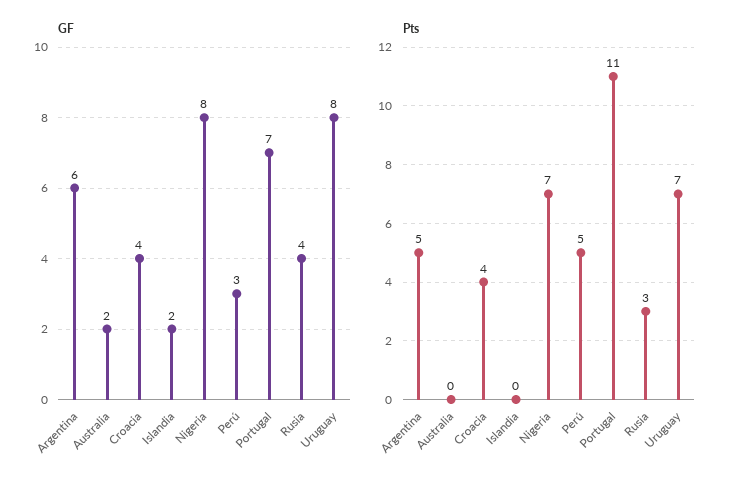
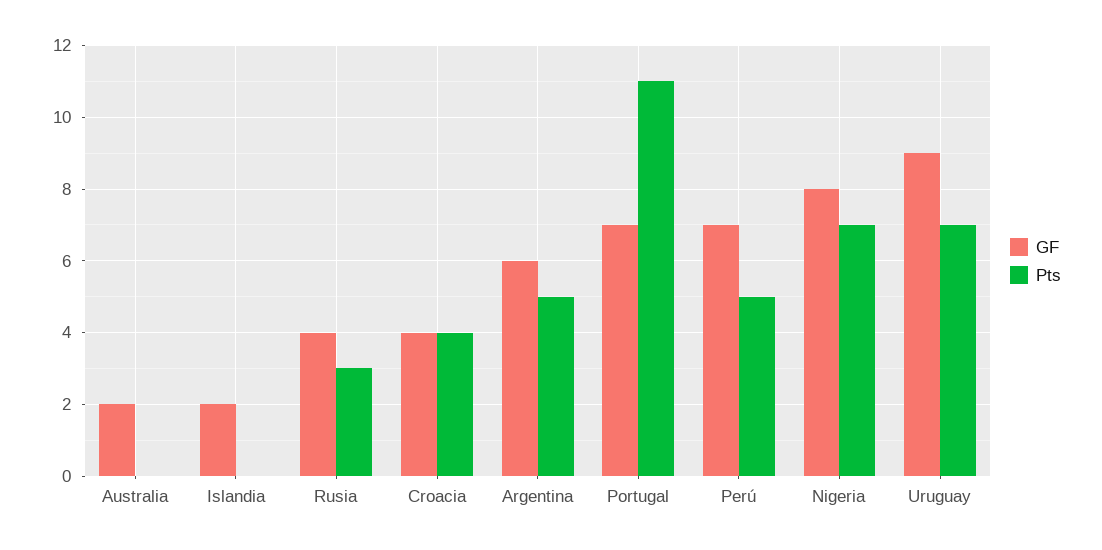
  {
    "GF": {
      "Argentina": 6,
      "Australia": 2,
      "Croacia": 4,
      "Islandia": 2,
      "Nigeria": 8,
-     "Perú": 3,
+     "Perú": 7,
      "Portugal": 7,
      "Rusia": 4,
-     "Uruguay": 8
+     "Uruguay": 9
    },
    "Pts": {
      "Argentina": 5,
      "Australia": 0,
      "Croacia": 4,
      "Islandia": 0,
      "Nigeria": 7,
      "Perú": 5,
      "Portugal": 11,
      "Rusia": 3,
      "Uruguay": 7
    }
  }

